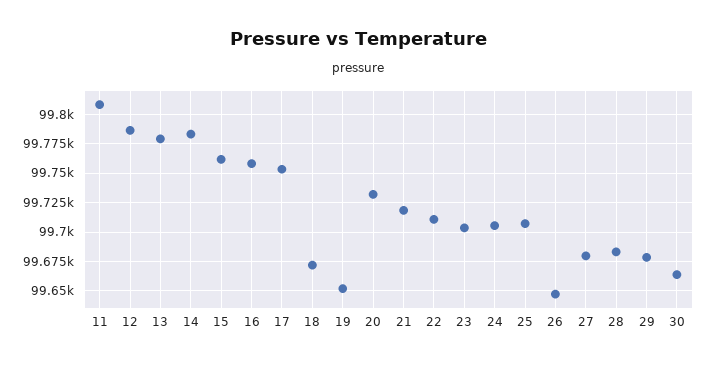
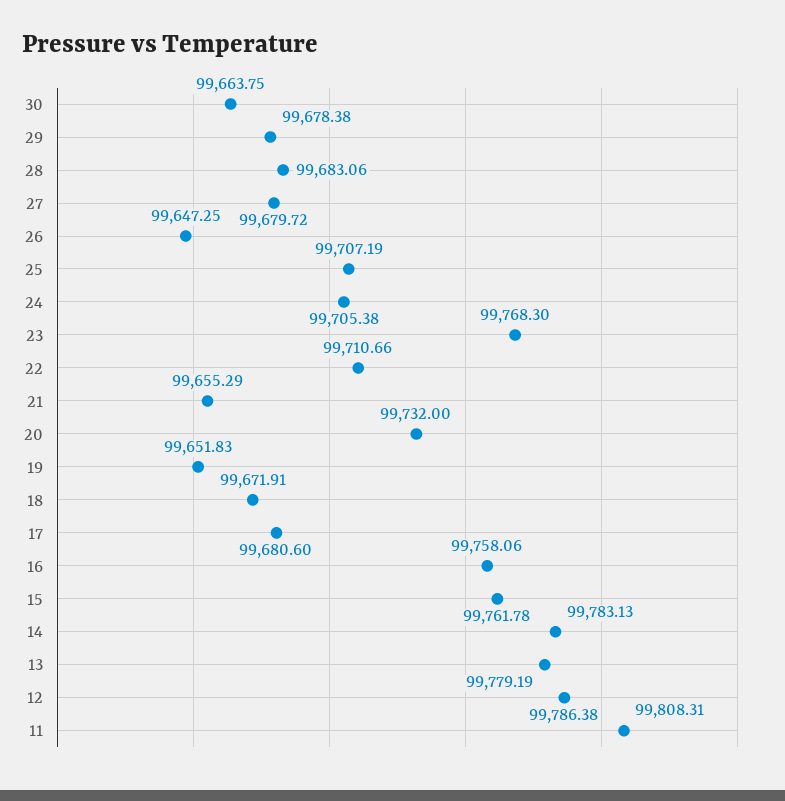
  {
    "11": 99808.31,
    "12": 99786.38,
    "13": 99779.19,
    "14": 99783.13,
    "15": 99761.78,
    "16": 99758.06,
-   "17": 99750,
+   "17": 99680.6,
    "18": 99671.91,
    "19": 99651.83,
    "20": 99732,
-   "21": 99725,
+   "21": 99655.29,
    "22": 99710.66,
-   "23": 99700,
+   "23": 99768.3,
    "24": 99705.38,
    "25": 99707.19,
    "26": 99647.25,
    "27": 99679.72,
    "28": 99683.06,
    "29": 99678.38,
    "30": 99663.75
  }

